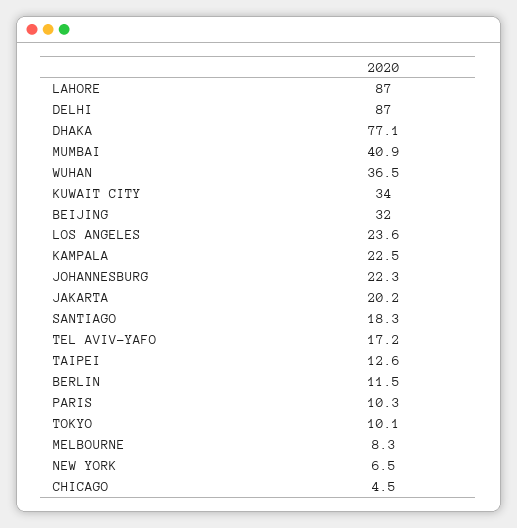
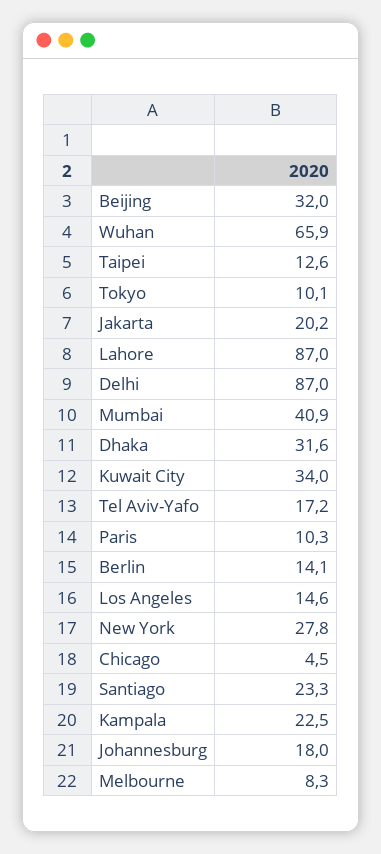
  {
    "LAHORE": 87,
    "DELHI": 87,
-   "DHAKA": 77.1,
+   "DHAKA": 31.6,
    "MUMBAI": 40.9,
-   "WUHAN": 36.5,
+   "WUHAN": 65.9,
    "KUWAIT CITY": 34,
    "BEIJING": 32,
-   "LOS ANGELES": 23.6,
+   "LOS ANGELES": 14.6,
    "KAMPALA": 22.5,
-   "JOHANNESBURG": 22.3,
+   "JOHANNESBURG": 18,
    "JAKARTA": 20.2,
-   "SANTIAGO": 18.3,
+   "SANTIAGO": 23.3,
    "TEL AVIV-YAFO": 17.2,
    "TAIPEI": 12.6,
-   "BERLIN": 11.5,
+   "BERLIN": 14.1,
    "PARIS": 10.3,
    "TOKYO": 10.1,
    "MELBOURNE": 8.3,
-   "NEW YORK": 6.5,
+   "NEW YORK": 27.8,
    "CHICAGO": 4.5
  }

